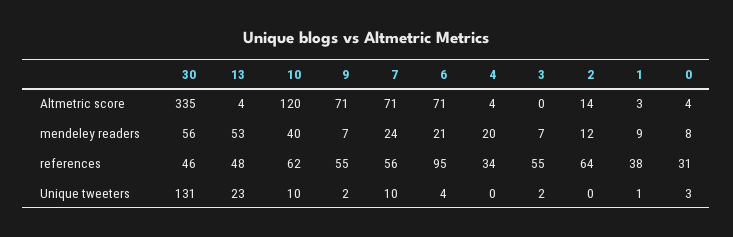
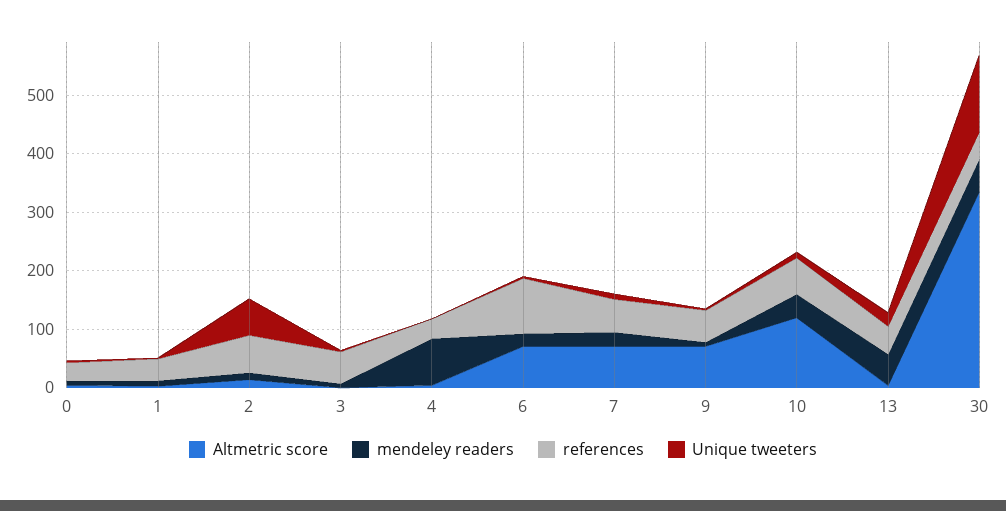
  {
    "Altmetric score": {
      "30": 335,
      "13": 4,
      "10": 120,
      "9": 71,
      "7": 71,
      "6": 71,
      "4": 4,
      "3": 0,
      "2": 14,
      "1": 3,
      "0": 4
    },
    "mendeley readers": {
      "30": 56,
      "13": 53,
      "10": 40,
      "9": 7,
      "7": 24,
      "6": 21,
-     "4": 20,
+     "4": 80,
      "3": 7,
      "2": 12,
      "1": 9,
      "0": 8
    },
    "references": {
      "30": 46,
      "13": 48,
      "10": 62,
      "9": 55,
      "7": 56,
      "6": 95,
      "4": 34,
      "3": 55,
      "2": 64,
      "1": 38,
      "0": 31
    },
    "Unique tweeters": {
      "30": 131,
      "13": 23,
      "10": 10,
      "9": 2,
      "7": 10,
      "6": 4,
      "4": 0,
      "3": 2,
-     "2": 0,
+     "2": 60,
      "1": 1,
      "0": 3
    }
  }

